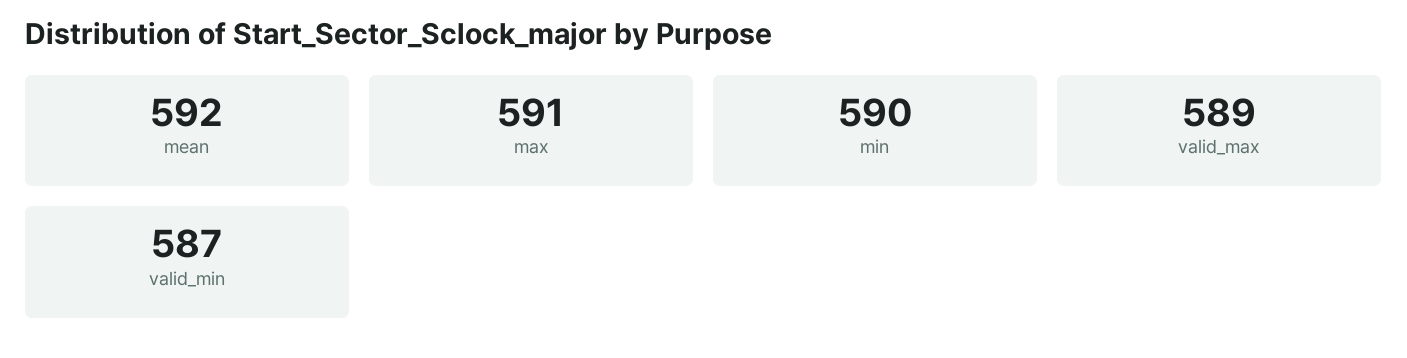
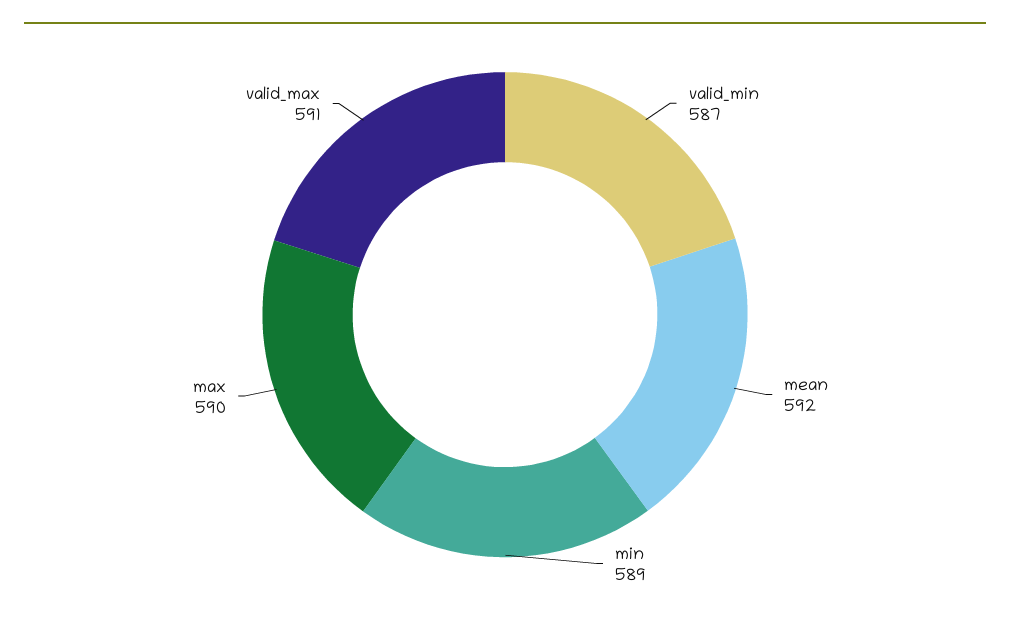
  {
    "mean": 592,
-   "max": 591,
+   "max": 590,
-   "min": 590,
+   "min": 589,
-   "valid_max": 589,
+   "valid_max": 591,
    "valid_min": 587
  }

